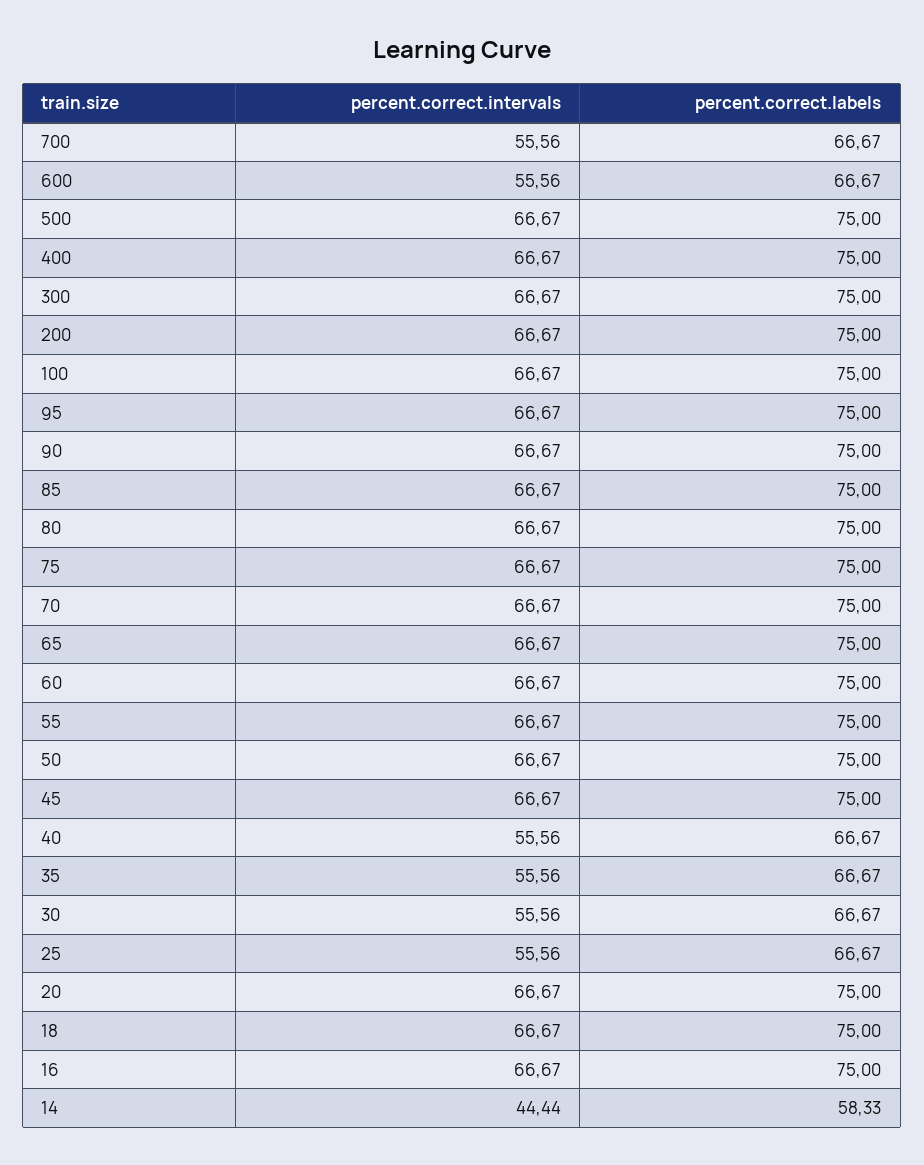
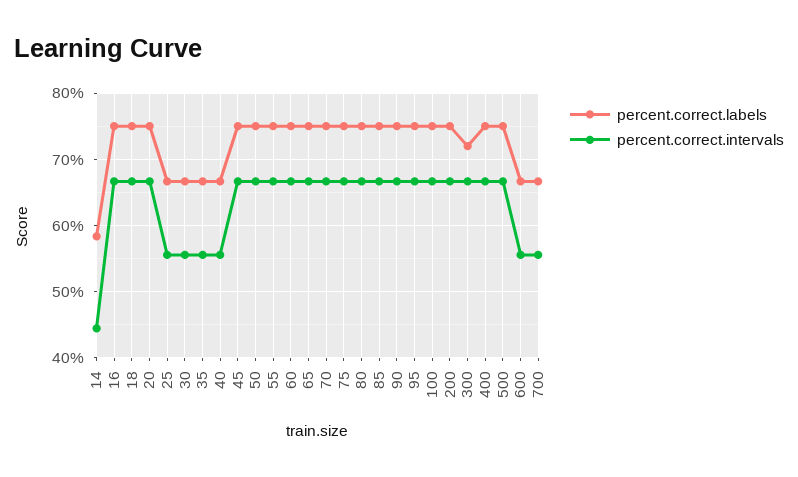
  {
    "percent.correct.intervals": {
      "700": 55.56,
      "600": 55.56,
      "500": 66.67,
      "400": 66.67,
      "300": 66.67,
      "200": 66.67,
      "100": 66.67,
      "95": 66.67,
      "90": 66.67,
      "85": 66.67,
      "80": 66.67,
      "75": 66.67,
      "70": 66.67,
      "65": 66.67,
      "60": 66.67,
      "55": 66.67,
      "50": 66.67,
      "45": 66.67,
      "40": 55.56,
      "35": 55.56,
      "30": 55.56,
      "25": 55.56,
      "20": 66.67,
      "18": 66.67,
      "16": 66.67,
      "14": 44.44
    },
    "percent.correct.labels": {
      "700": 66.67,
      "600": 66.67,
      "500": 75,
      "400": 75,
-     "300": 75,
+     "300": 72,
      "200": 75,
      "100": 75,
      "95": 75,
      "90": 75,
      "85": 75,
      "80": 75,
      "75": 75,
      "70": 75,
      "65": 75,
      "60": 75,
      "55": 75,
      "50": 75,
      "45": 75,
      "40": 66.67,
      "35": 66.67,
      "30": 66.67,
      "25": 66.67,
      "20": 75,
      "18": 75,
      "16": 75,
      "14": 58.33
    }
  }

